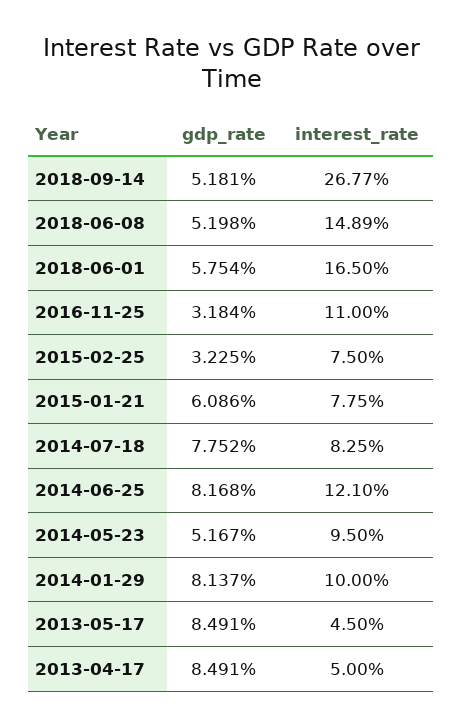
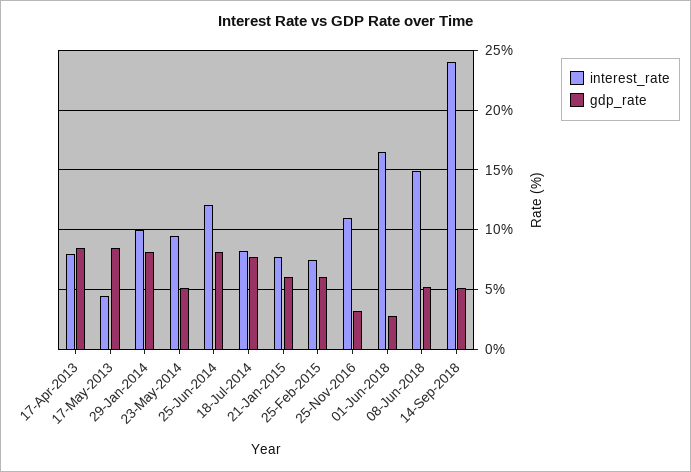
  {
    "gdp_rate": {
      "2018-09-14": 5.181,
      "2018-06-08": 5.198,
-     "2018-06-01": 5.754,
+     "2018-06-01": 3,
      "2016-11-25": 3.184,
-     "2015-02-25": 3.225,
+     "2015-02-25": 6,
      "2015-01-21": 6.086,
      "2014-07-18": 7.752,
      "2014-06-25": 8.168,
      "2014-05-23": 5.167,
      "2014-01-29": 8.137,
      "2013-05-17": 8.491,
      "2013-04-17": 8.491
    },
    "interest_rate": {
-     "2018-09-14": 26.77,
+     "2018-09-14": 24,
      "2018-06-08": 14.89,
      "2018-06-01": 16.5,
      "2016-11-25": 11,
      "2015-02-25": 7.5,
      "2015-01-21": 7.75,
      "2014-07-18": 8.25,
      "2014-06-25": 12.1,
      "2014-05-23": 9.5,
      "2014-01-29": 10,
      "2013-05-17": 4.5,
-     "2013-04-17": 5
+     "2013-04-17": 8
    }
  }

